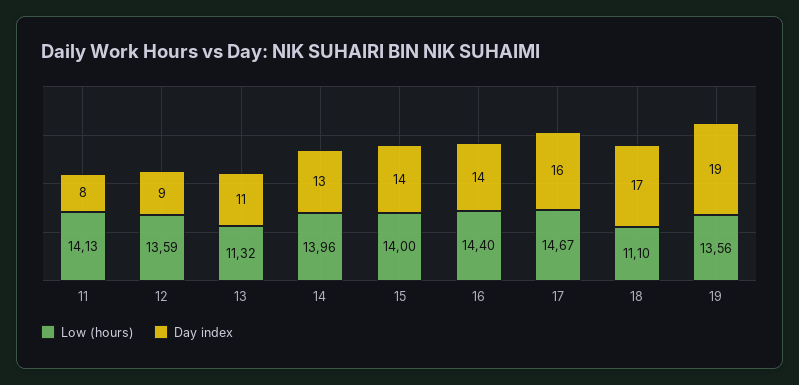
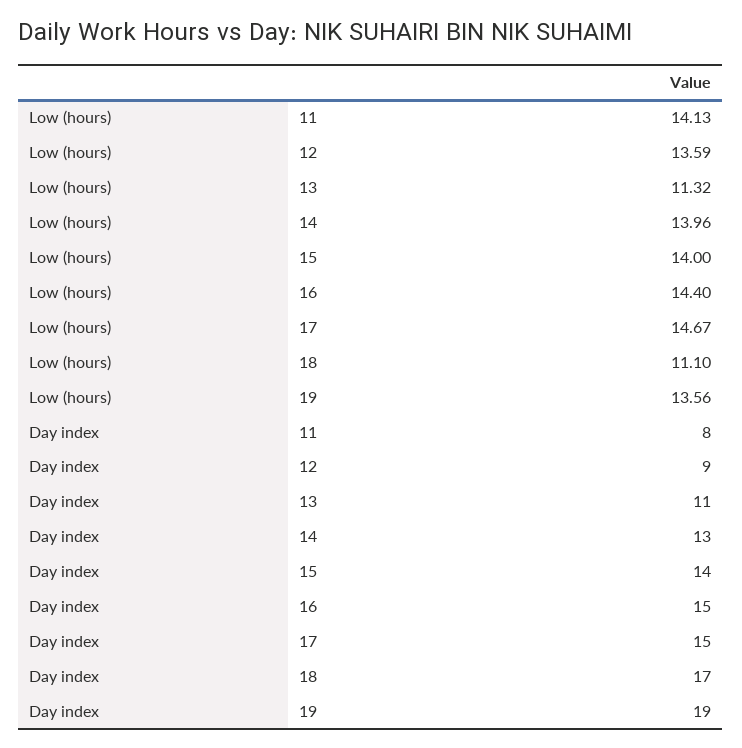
  {
    "Low (hours)": {
      "11": 14.13,
      "12": 13.59,
      "13": 11.32,
      "14": 13.96,
      "15": 14,
      "16": 14.4,
      "17": 14.67,
      "18": 11.1,
      "19": 13.56
    },
    "Day index": {
      "11": 8,
      "12": 9,
      "13": 11,
      "14": 13,
      "15": 14,
-     "16": 14,
+     "16": 15,
-     "17": 16,
+     "17": 15,
      "18": 17,
      "19": 19
    }
  }

